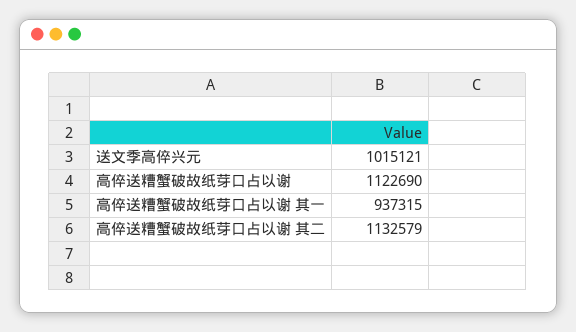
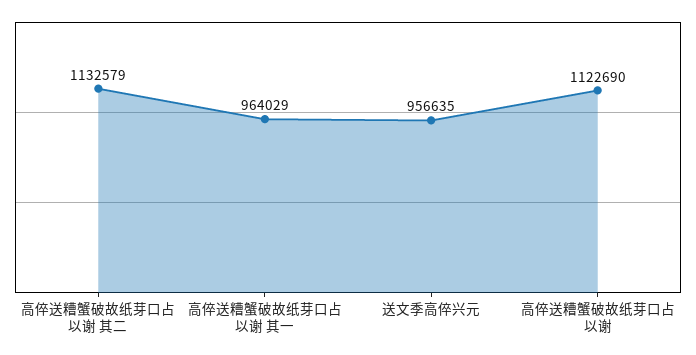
  {
-   "送文季高倅兴元": 1015121,
+   "送文季高倅兴元": 956635,
    "高倅送糟蟹破故纸芽口占以谢": 1122690,
-   "高倅送糟蟹破故纸芽口占以谢 其一": 937315,
+   "高倅送糟蟹破故纸芽口占以谢 其一": 964029,
    "高倅送糟蟹破故纸芽口占以谢 其二": 1132579
  }

